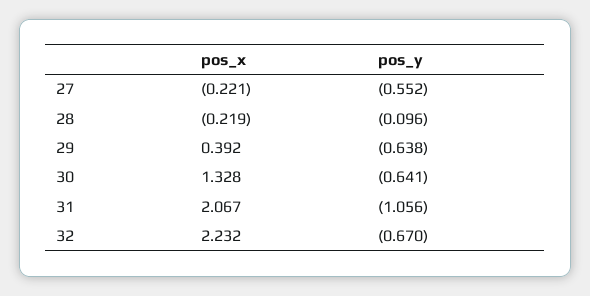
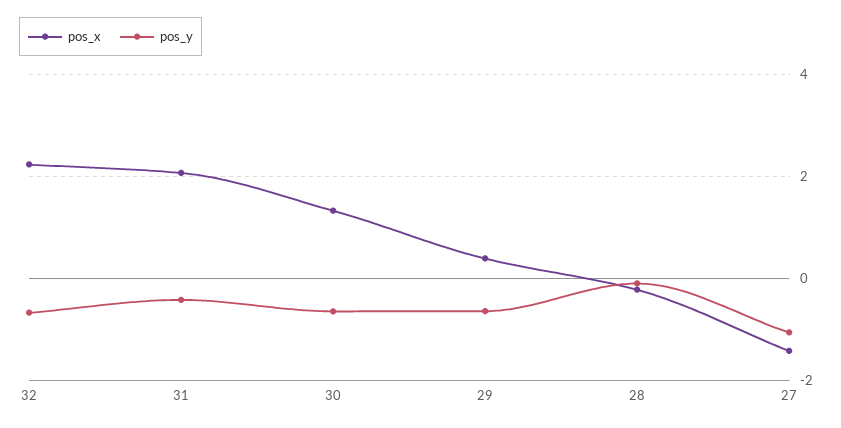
  {
    "pos_x": {
-     "27": -0.221,
+     "27": -1.4,
      "28": -0.219,
      "29": 0.392,
      "30": 1.328,
      "31": 2.067,
      "32": 2.232
    },
    "pos_y": {
-     "27": -0.552,
+     "27": -1,
      "28": -0.096,
      "29": -0.638,
      "30": -0.641,
-     "31": -1.056,
+     "31": -0.4,
      "32": -0.67
    }
  }

